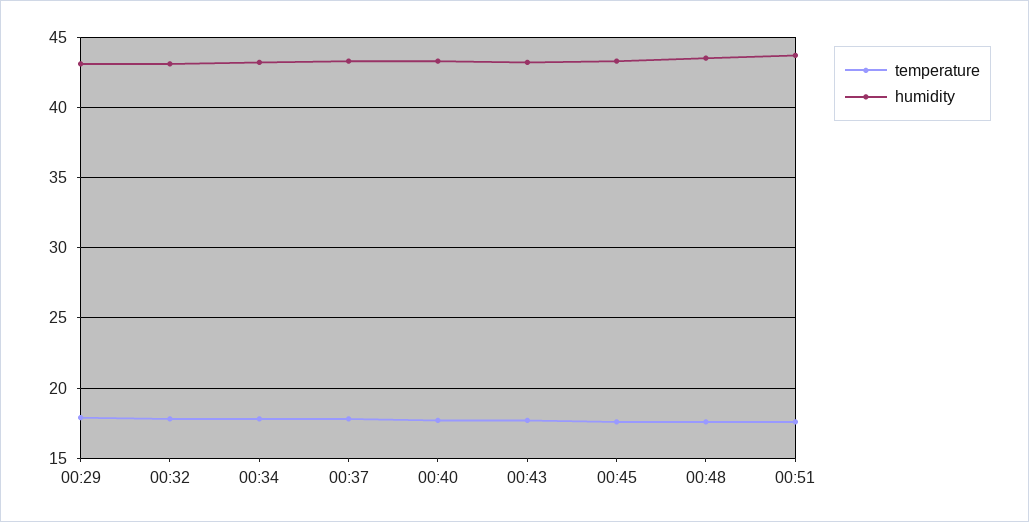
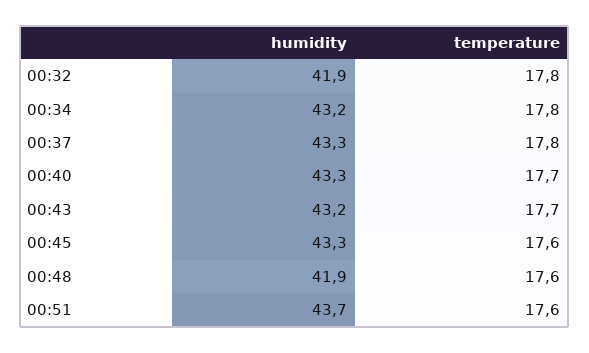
  {
    "temperature": {
-     "00:29": 18,
      "00:32": 17.8,
      "00:34": 17.8,
      "00:37": 17.8,
      "00:40": 17.7,
      "00:43": 17.7,
      "00:45": 17.6,
      "00:48": 17.6,
      "00:51": 17.6
    },
    "humidity": {
-     "00:29": 43,
-     "00:32": 43,
+     "00:32": 41.9,
      "00:34": 43.2,
      "00:37": 43.3,
      "00:40": 43.3,
      "00:43": 43.2,
      "00:45": 43.3,
-     "00:48": 43.5,
+     "00:48": 41.9,
      "00:51": 43.7
    }
  }

